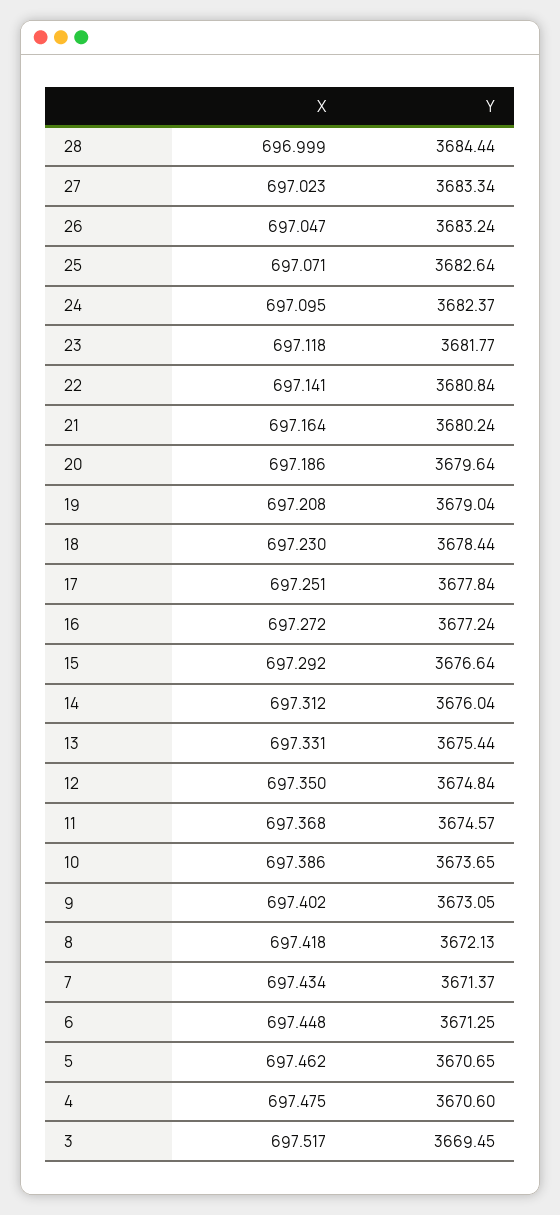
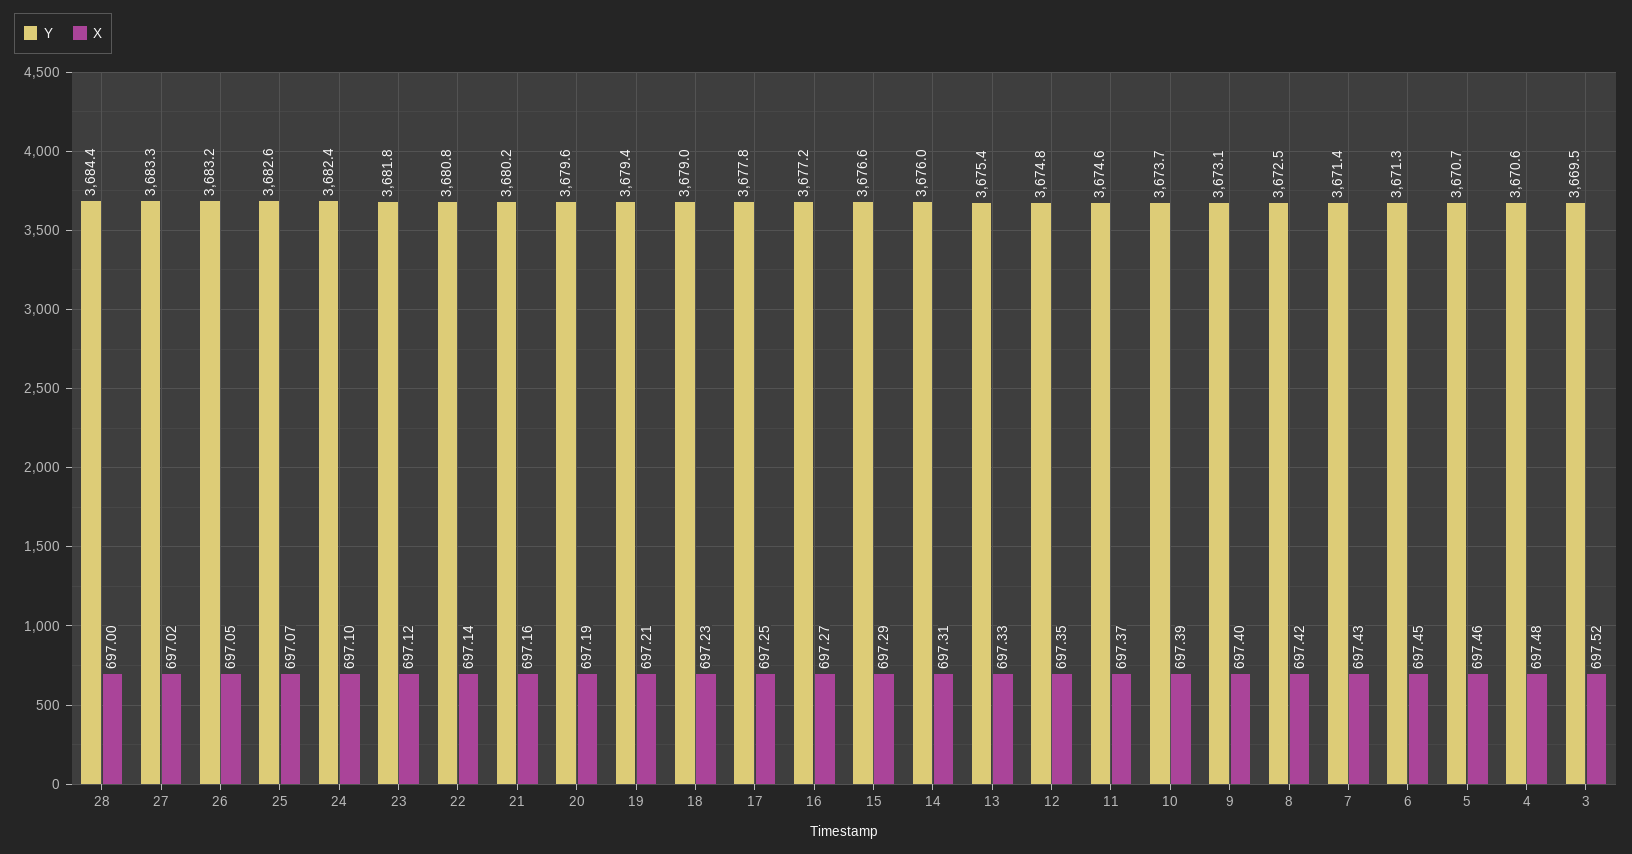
  {
    "X": {
      "28": 696.999,
      "27": 697.023,
      "26": 697.047,
      "25": 697.071,
      "24": 697.095,
      "23": 697.118,
      "22": 697.141,
      "21": 697.164,
      "20": 697.186,
      "19": 697.208,
      "18": 697.23,
      "17": 697.251,
      "16": 697.272,
      "15": 697.292,
      "14": 697.312,
      "13": 697.331,
      "12": 697.35,
      "11": 697.368,
      "10": 697.386,
      "9": 697.402,
      "8": 697.418,
      "7": 697.434,
      "6": 697.448,
      "5": 697.462,
      "4": 697.475,
      "3": 697.517
    },
    "Y": {
      "28": 3684.44,
      "27": 3683.34,
      "26": 3683.24,
      "25": 3682.64,
      "24": 3682.37,
      "23": 3681.77,
      "22": 3680.84,
      "21": 3680.24,
      "20": 3679.64,
-     "19": 3679.04,
+     "19": 3679.4,
-     "18": 3678.44,
+     "18": 3679,
      "17": 3677.84,
      "16": 3677.24,
      "15": 3676.64,
      "14": 3676.04,
      "13": 3675.44,
      "12": 3674.84,
      "11": 3674.57,
      "10": 3673.65,
      "9": 3673.05,
-     "8": 3672.13,
+     "8": 3672.5,
      "7": 3671.37,
      "6": 3671.25,
      "5": 3670.65,
      "4": 3670.6,
      "3": 3669.45
    }
  }

